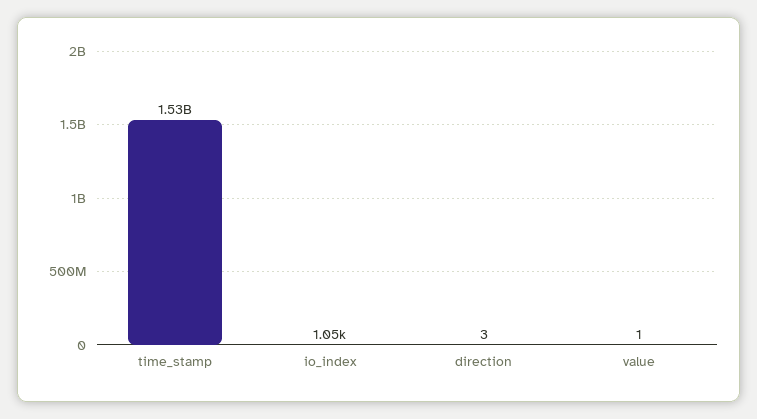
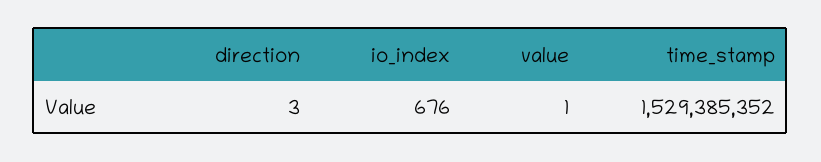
  {
    "time_stamp": 1529385352,
-   "io_index": 1050,
+   "io_index": 676,
    "direction": 3,
    "value": 1
  }

